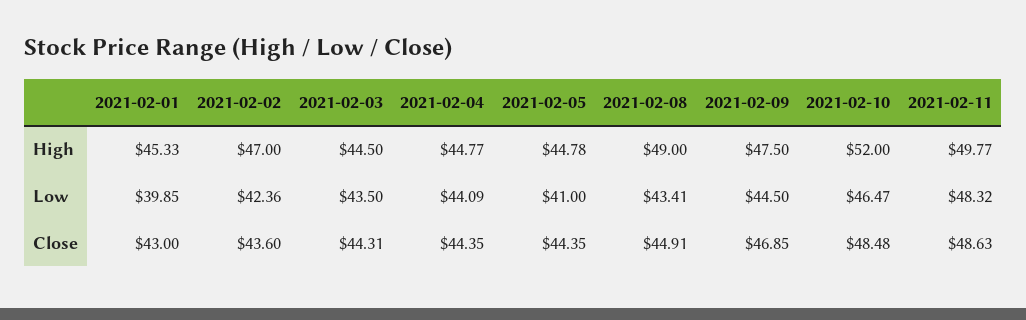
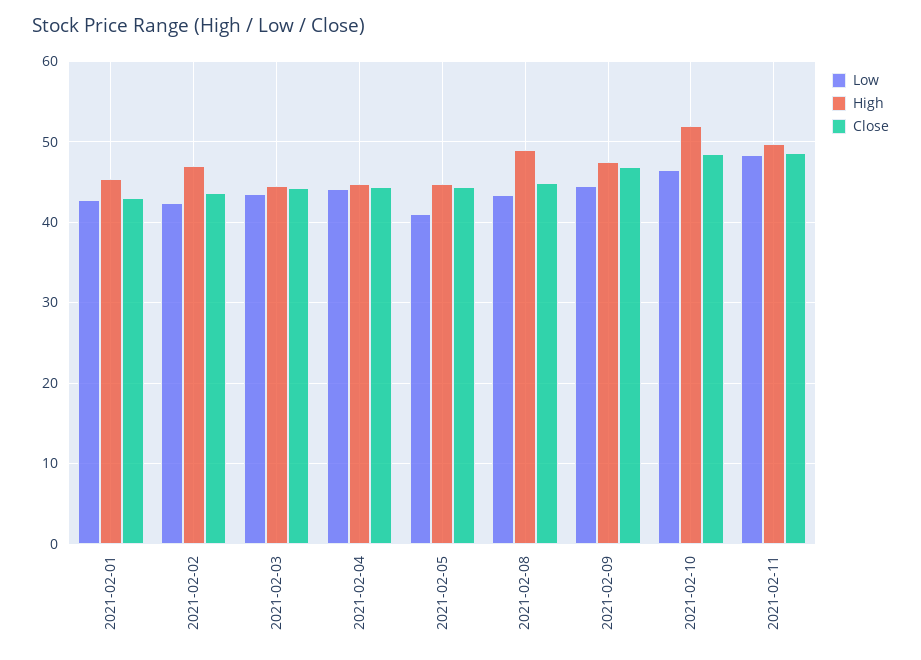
  {
    "High": {
      "2021-02-01": 45.33,
      "2021-02-02": 47,
      "2021-02-03": 44.5,
      "2021-02-04": 44.77,
      "2021-02-05": 44.78,
      "2021-02-08": 49,
      "2021-02-09": 47.5,
      "2021-02-10": 52,
      "2021-02-11": 49.77
    },
    "Low": {
-     "2021-02-01": 39.85,
+     "2021-02-01": 43,
      "2021-02-02": 42.36,
      "2021-02-03": 43.5,
      "2021-02-04": 44.09,
      "2021-02-05": 41,
      "2021-02-08": 43.41,
      "2021-02-09": 44.5,
      "2021-02-10": 46.47,
      "2021-02-11": 48.32
    },
    "Close": {
      "2021-02-01": 43,
      "2021-02-02": 43.6,
      "2021-02-03": 44.31,
      "2021-02-04": 44.35,
      "2021-02-05": 44.35,
      "2021-02-08": 44.91,
      "2021-02-09": 46.85,
      "2021-02-10": 48.48,
      "2021-02-11": 48.63
    }
  }

